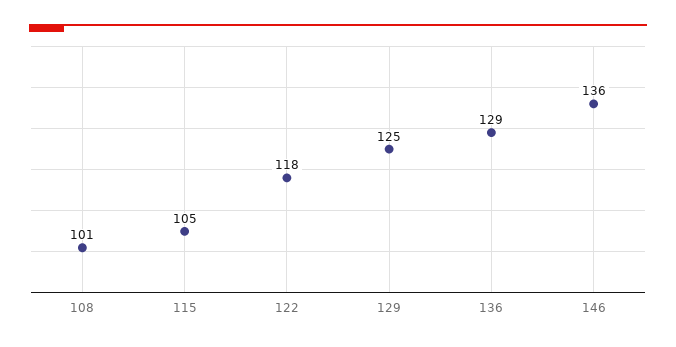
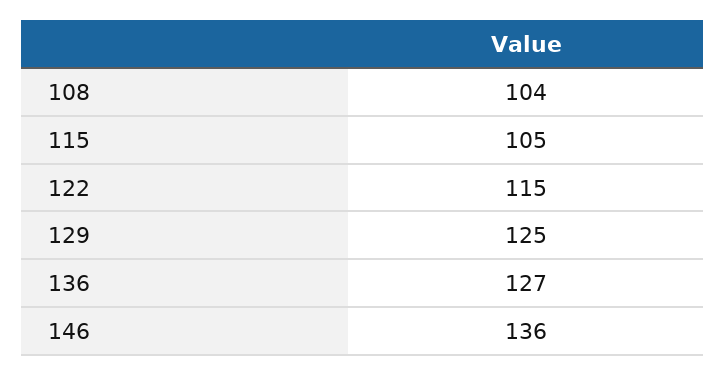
  {
-   "108": 101,
+   "108": 104,
    "115": 105,
-   "122": 118,
+   "122": 115,
    "129": 125,
-   "136": 129,
+   "136": 127,
    "146": 136
  }

